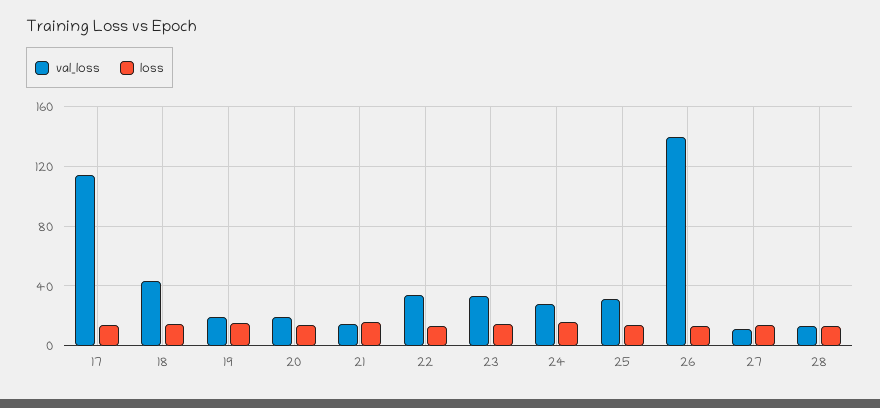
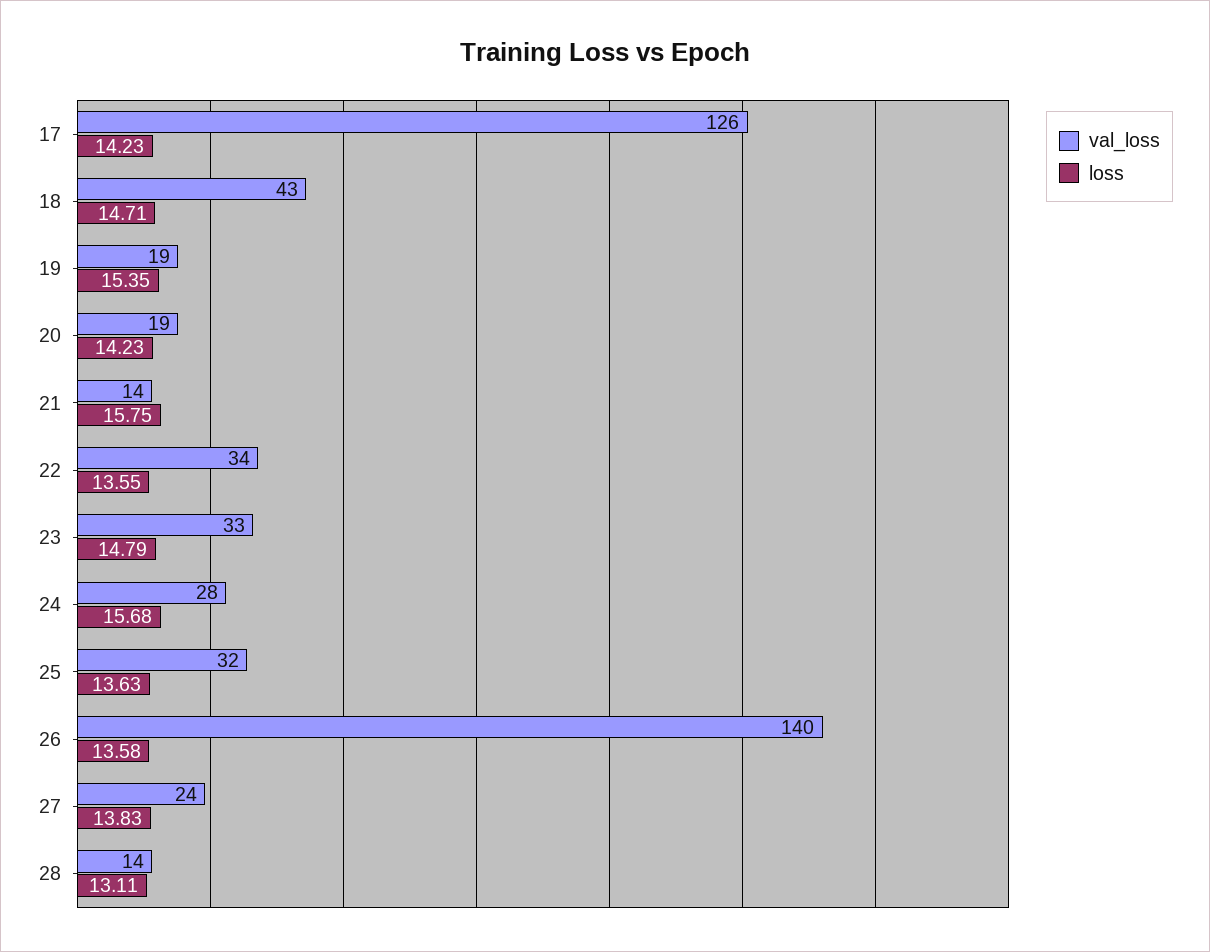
  {
    "val_loss": {
-     "17": 115,
+     "17": 126,
      "18": 43,
      "19": 19,
      "20": 19,
      "21": 14,
      "22": 34,
      "23": 33,
      "24": 28,
      "25": 32,
      "26": 140,
-     "27": 10,
+     "27": 24,
      "28": 14
    },
    "loss": {
      "17": 14.23,
      "18": 14.71,
      "19": 15.35,
      "20": 14.23,
      "21": 15.75,
      "22": 13.55,
      "23": 14.79,
      "24": 15.68,
      "25": 13.63,
      "26": 13.58,
      "27": 13.83,
      "28": 13.11
    }
  }

